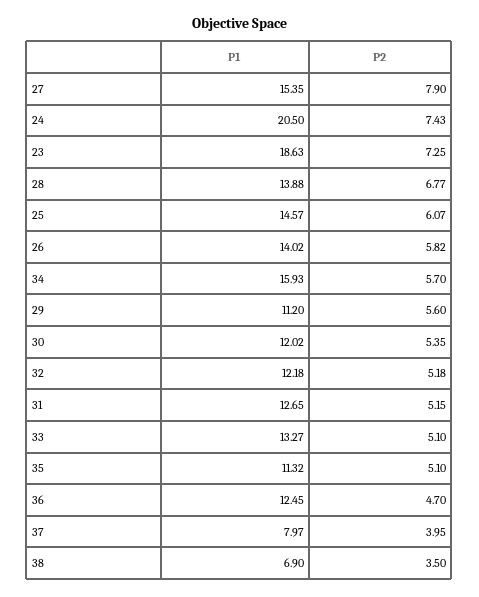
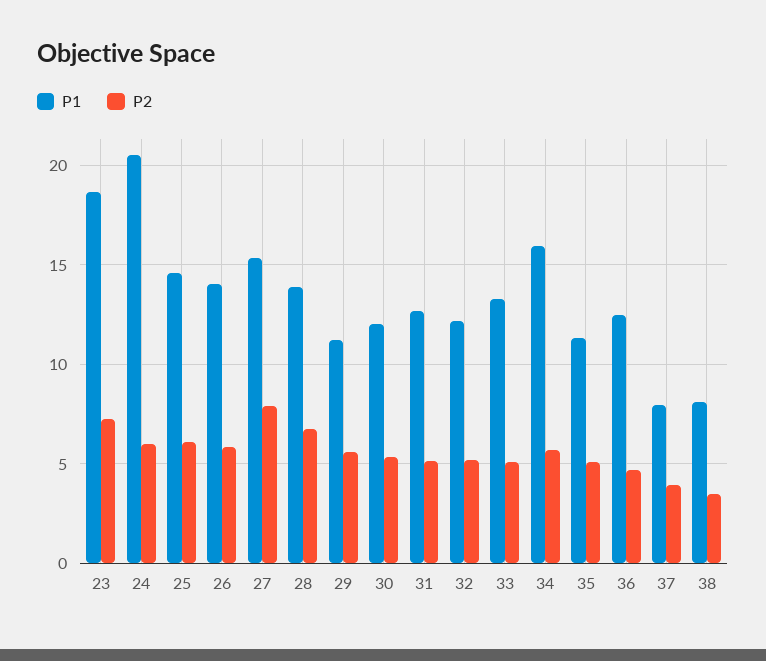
  {
    "P1": {
      "27": 15.35,
      "24": 20.5,
      "23": 18.63,
      "28": 13.88,
      "25": 14.57,
      "26": 14.02,
      "34": 15.93,
      "29": 11.2,
      "30": 12.02,
      "32": 12.18,
      "31": 12.65,
      "33": 13.27,
      "35": 11.32,
      "36": 12.45,
      "37": 7.97,
-     "38": 6.9
+     "38": 8
    },
    "P2": {
      "27": 7.9,
-     "24": 7.43,
+     "24": 6,
      "23": 7.25,
      "28": 6.77,
      "25": 6.07,
      "26": 5.82,
      "34": 5.7,
      "29": 5.6,
      "30": 5.35,
      "32": 5.18,
      "31": 5.15,
      "33": 5.1,
      "35": 5.1,
      "36": 4.7,
      "37": 3.95,
      "38": 3.5
    }
  }

